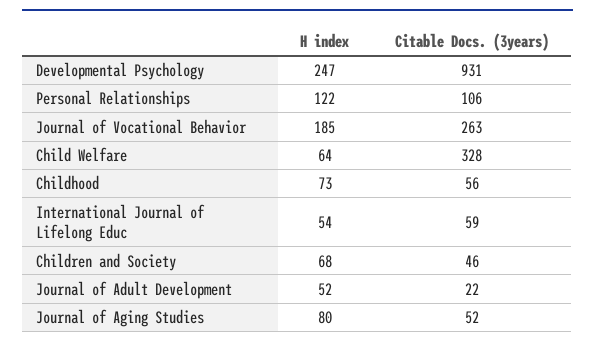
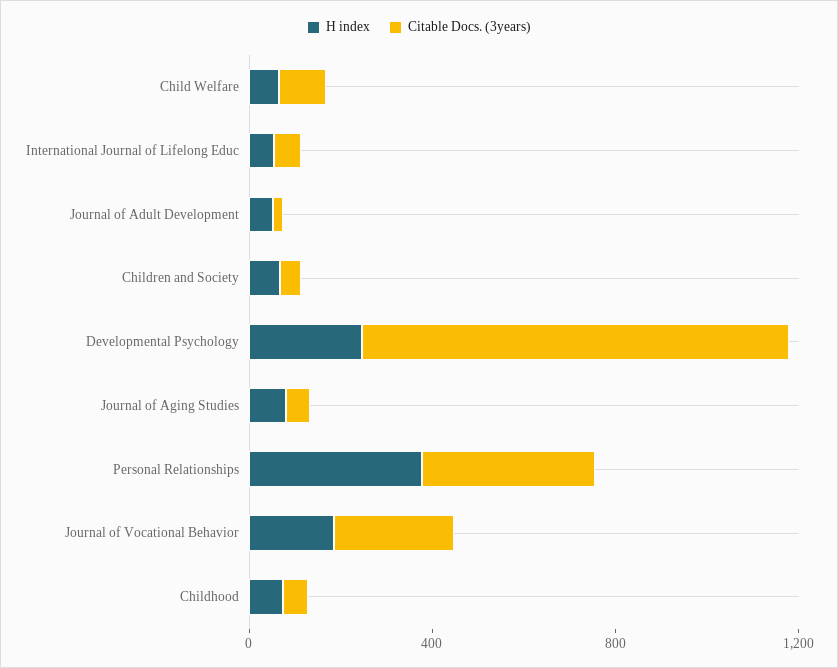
  {
    "H index": {
      "Developmental Psychology": 247,
-     "Personal Relationships": 122,
+     "Personal Relationships": 400,
      "Journal of Vocational Behavior": 185,
      "Child Welfare": 64,
      "Childhood": 73,
      "International Journal of Lifelong Educ": 54,
      "Children and Society": 68,
      "Journal of Adult Development": 52,
      "Journal of Aging Studies": 80
    },
    "Citable Docs. (3years)": {
      "Developmental Psychology": 931,
-     "Personal Relationships": 106,
+     "Personal Relationships": 400,
      "Journal of Vocational Behavior": 263,
-     "Child Welfare": 328,
+     "Child Welfare": 100,
      "Childhood": 56,
      "International Journal of Lifelong Educ": 59,
      "Children and Society": 46,
      "Journal of Adult Development": 22,
      "Journal of Aging Studies": 52
    }
  }

